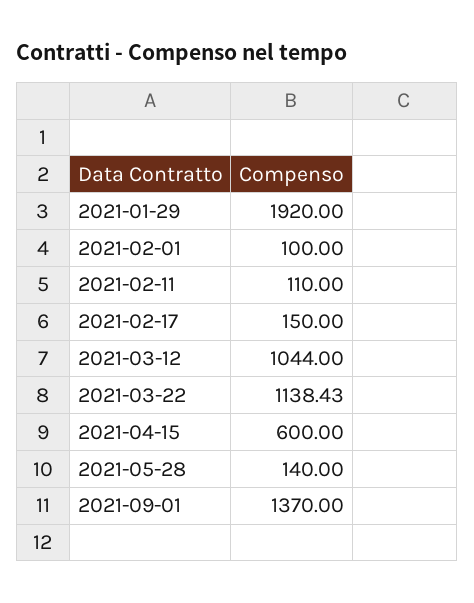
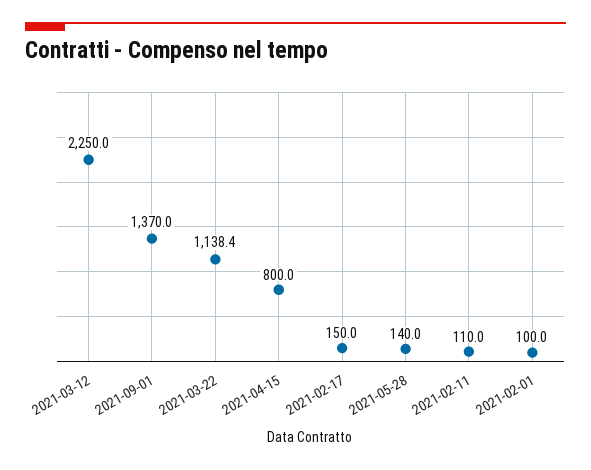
  {
-   "2021-01-29": 1920,
    "2021-02-01": 100,
    "2021-02-11": 110,
    "2021-02-17": 150,
-   "2021-03-12": 1044,
+   "2021-03-12": 2250,
    "2021-03-22": 1138.43,
-   "2021-04-15": 600,
+   "2021-04-15": 800,
    "2021-05-28": 140,
    "2021-09-01": 1370
  }

